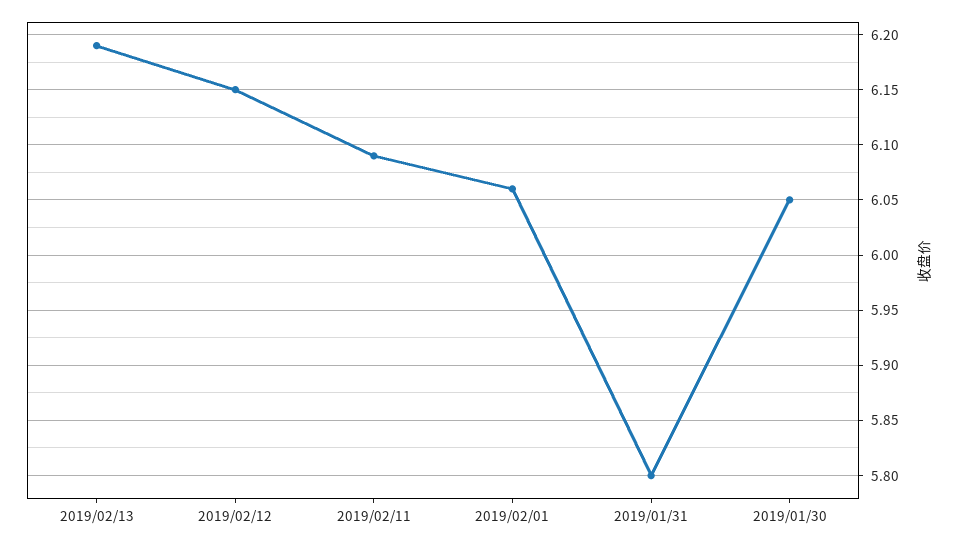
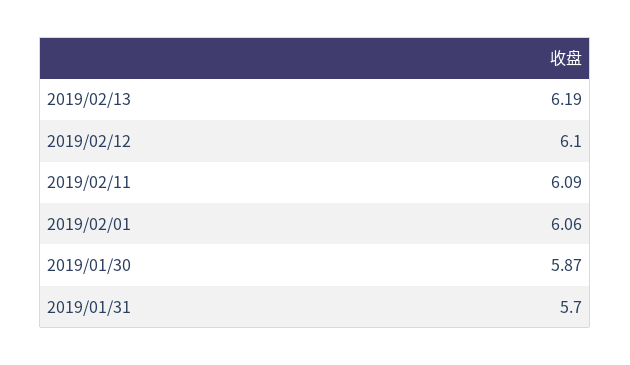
  {
    "2019/02/13": 6.19,
-   "2019/02/12": 6.15,
+   "2019/02/12": 6.1,
    "2019/02/11": 6.09,
    "2019/02/01": 6.06,
-   "2019/01/31": 5.8,
+   "2019/01/31": 5.7,
-   "2019/01/30": 6.05
+   "2019/01/30": 5.87
  }

